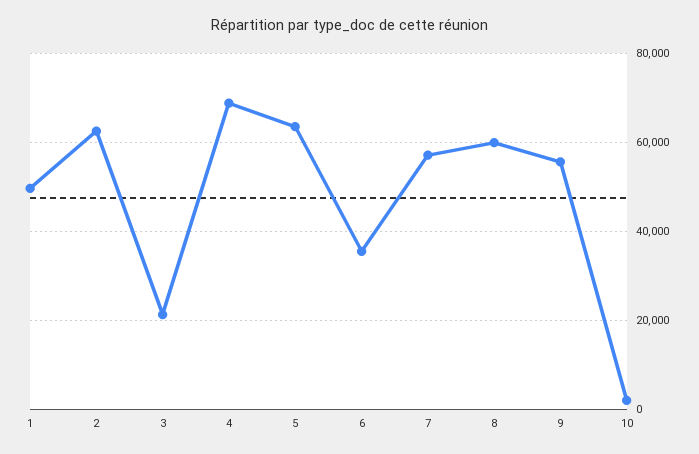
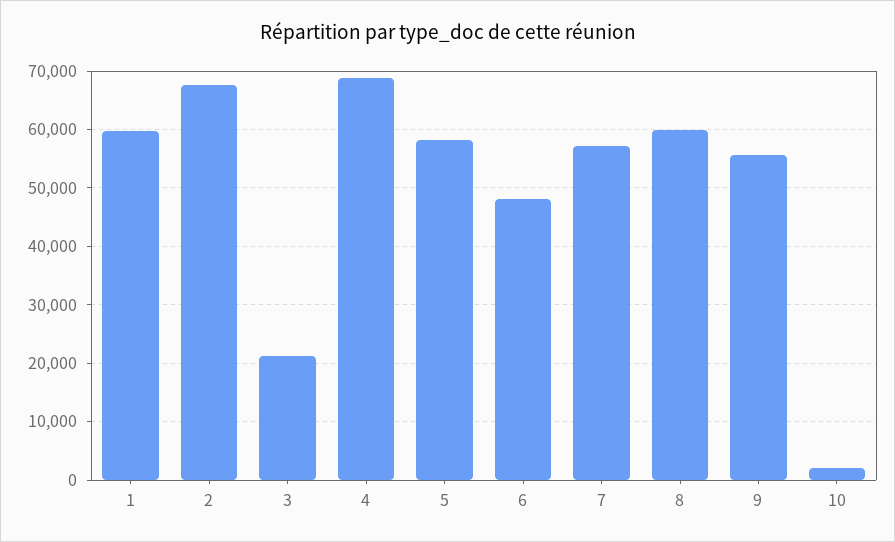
  {
-   "1": 50000,
+   "1": 60000,
-   "2": 62000,
+   "2": 68000,
    "3": 22000,
    "4": 68000,
-   "5": 64000,
+   "5": 58000,
-   "6": 36000,
+   "6": 48000,
    "7": 58000,
    "8": 60000,
    "9": 56000,
    "10": 2000
  }

